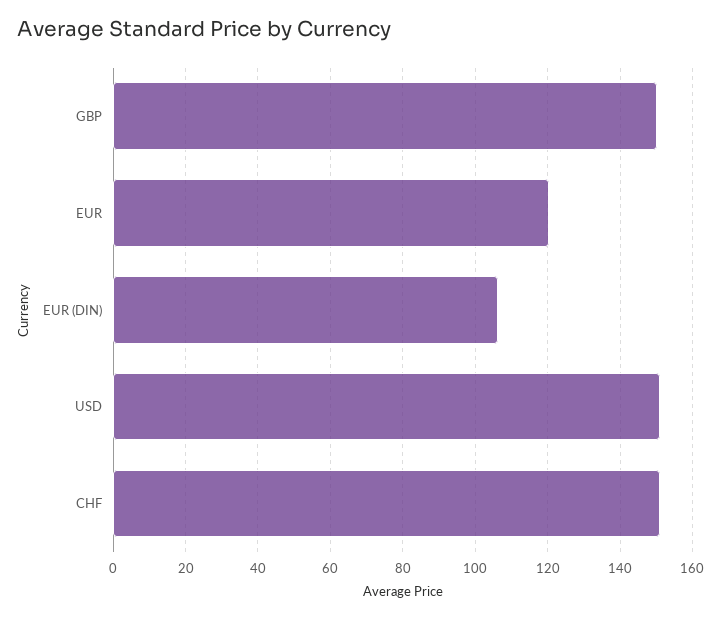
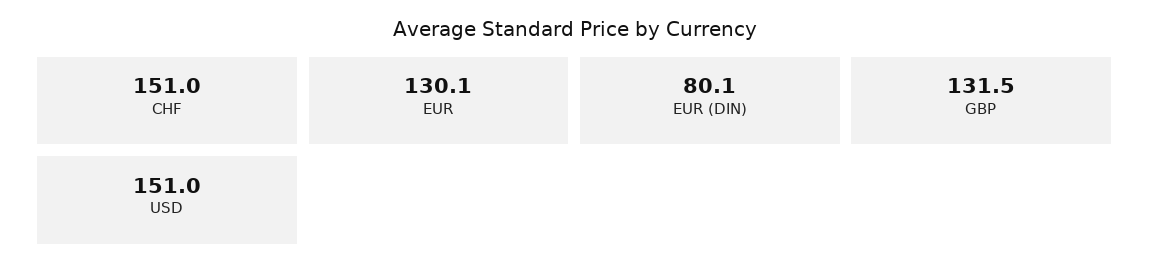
  {
-   "GBP": 150,
+   "GBP": 131.5,
-   "EUR": 120,
+   "EUR": 130.1,
-   "EUR (DIN)": 106,
+   "EUR (DIN)": 80.1,
    "USD": 151,
    "CHF": 151
  }

